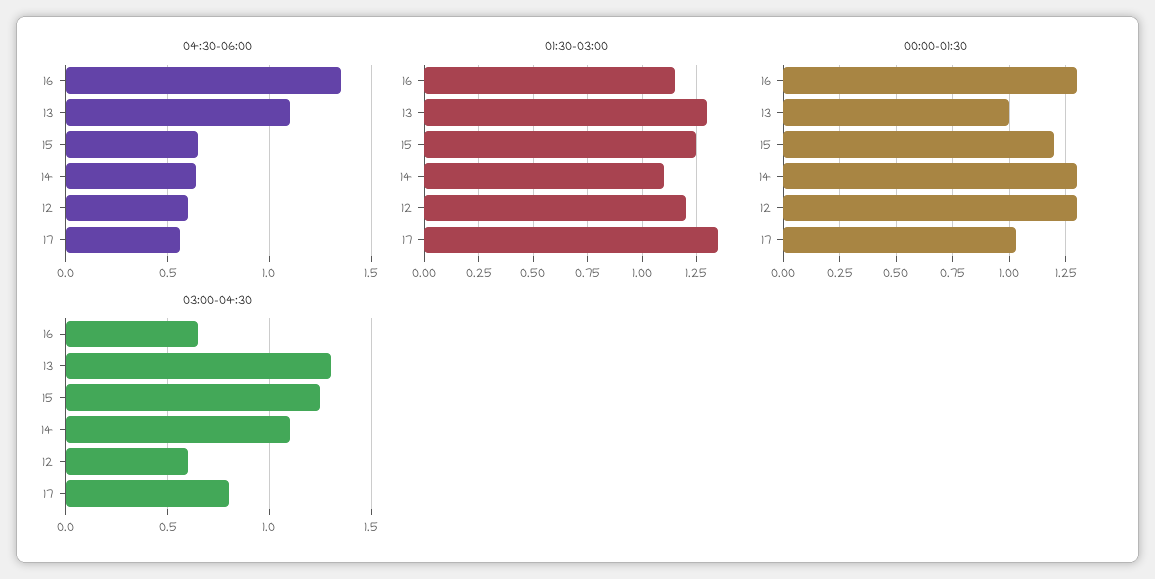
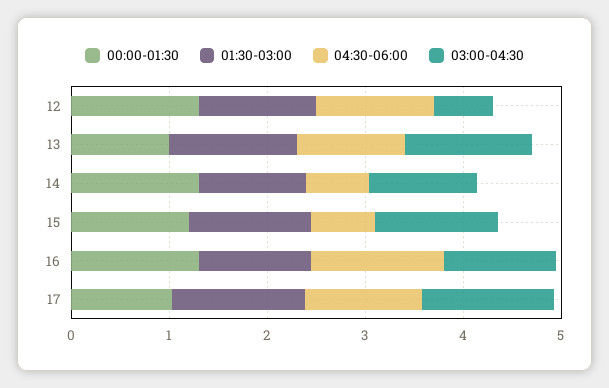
  {
    "04:30-06:00": {
      "16": 1.35,
      "13": 1.1,
      "15": 0.65,
      "14": 0.65,
-     "12": 0.6,
+     "12": 1.2,
-     "17": 0.55
+     "17": 1.2
    },
    "01:30-03:00": {
      "16": 1.15,
      "13": 1.3,
      "15": 1.25,
      "14": 1.1,
      "12": 1.2,
      "17": 1.35
    },
    "00:00-01:30": {
      "16": 1.3,
      "13": 1,
      "15": 1.2,
      "14": 1.3,
      "12": 1.3,
      "17": 1.05
    },
    "03:00-04:30": {
-     "16": 0.65,
+     "16": 1.2,
      "13": 1.3,
      "15": 1.25,
      "14": 1.1,
      "12": 0.6,
-     "17": 0.8
+     "17": 1.4
    }
  }

